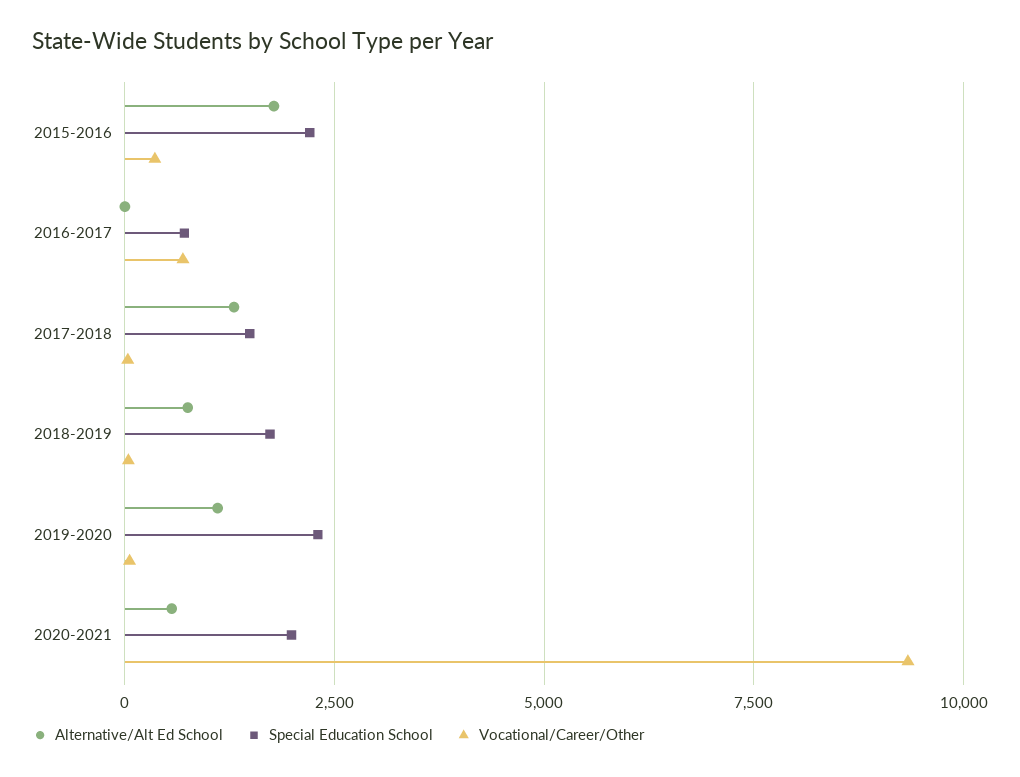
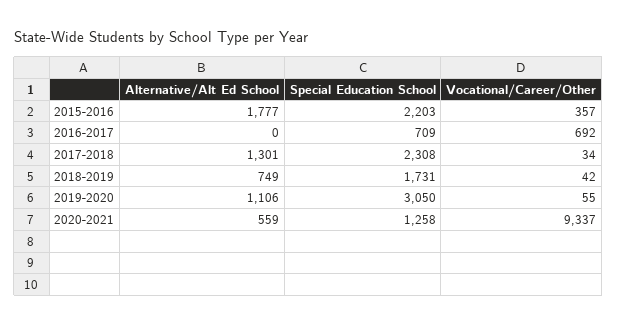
  {
    "Alternative/Alt Ed School": {
      "2015-2016": 1777,
      "2016-2017": 0,
      "2017-2018": 1301,
      "2018-2019": 749,
      "2019-2020": 1106,
      "2020-2021": 559
    },
    "Special Education School": {
      "2015-2016": 2203,
      "2016-2017": 709,
-     "2017-2018": 1500,
+     "2017-2018": 2308,
      "2018-2019": 1731,
-     "2019-2020": 2250,
+     "2019-2020": 3050,
-     "2020-2021": 2000
+     "2020-2021": 1258
    },
    "Vocational/Career/Other": {
      "2015-2016": 357,
      "2016-2017": 692,
      "2017-2018": 34,
      "2018-2019": 42,
      "2019-2020": 55,
      "2020-2021": 9337
    }
  }

